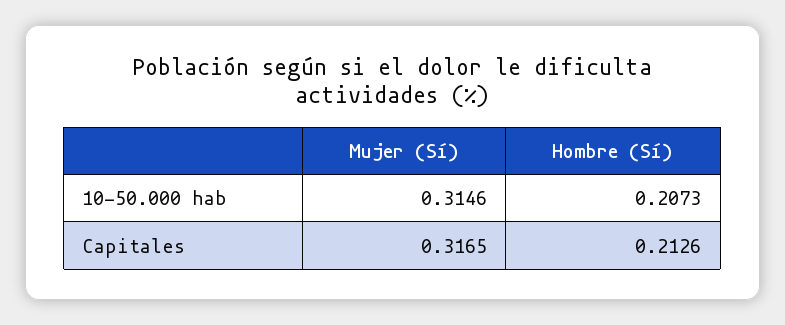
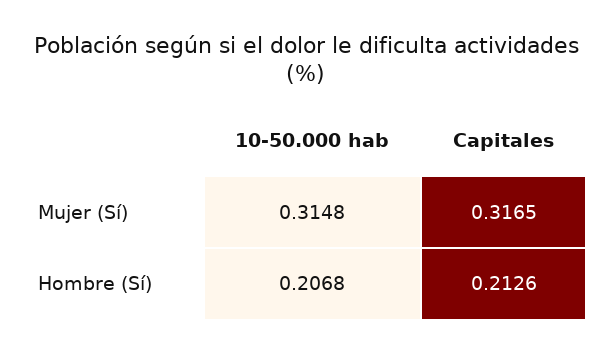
  {
    "Mujer (Sí)": {
-     "10-50.000 hab": 0.3146,
+     "10-50.000 hab": 0.3148,
      "Capitales": 0.3165
    },
    "Hombre (Sí)": {
-     "10-50.000 hab": 0.2073,
+     "10-50.000 hab": 0.2068,
      "Capitales": 0.2126
    }
  }

